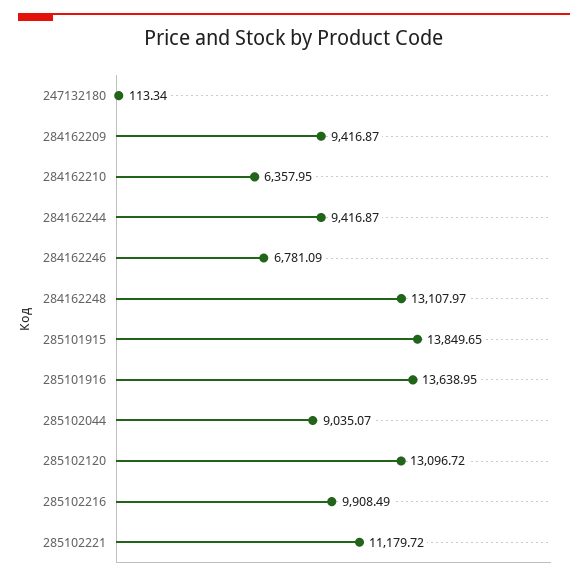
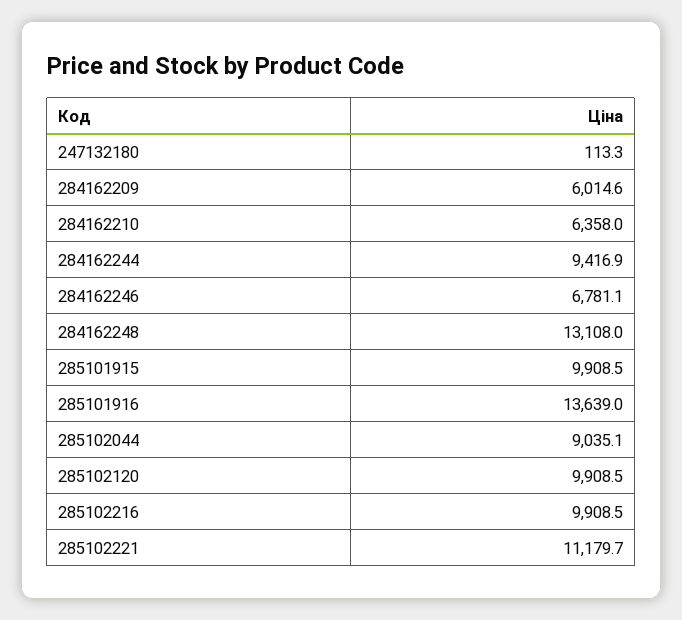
  {
    "247132180": 113.34,
-   "284162209": 9416.87,
+   "284162209": 6014.6,
    "284162210": 6357.95,
    "284162244": 9416.87,
    "284162246": 6781.09,
    "284162248": 13107.97,
-   "285101915": 13849.65,
+   "285101915": 9908.5,
    "285101916": 13638.95,
    "285102044": 9035.07,
-   "285102120": 13096.72,
+   "285102120": 9908.5,
    "285102216": 9908.49,
    "285102221": 11179.72
  }

